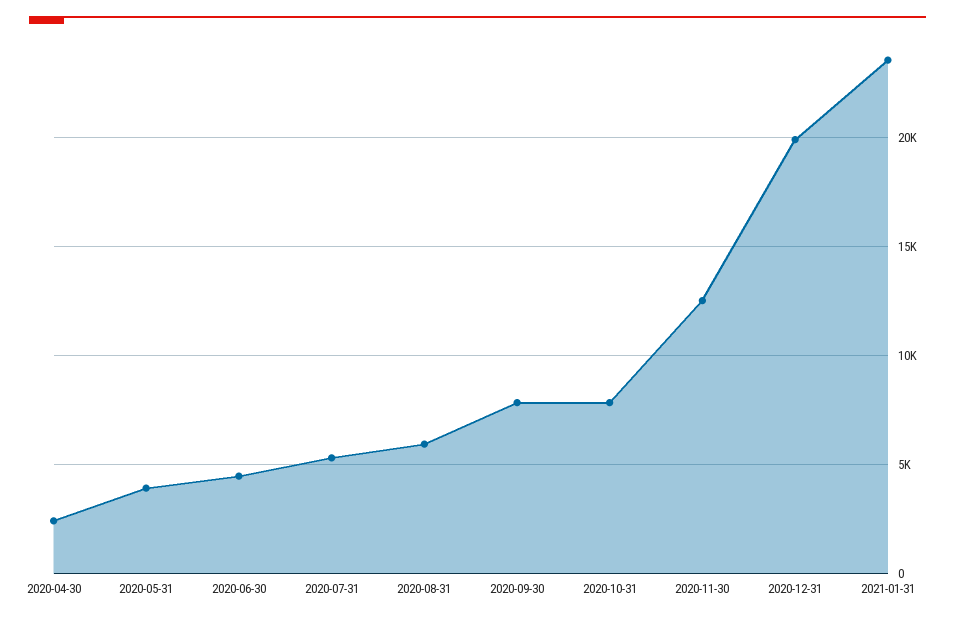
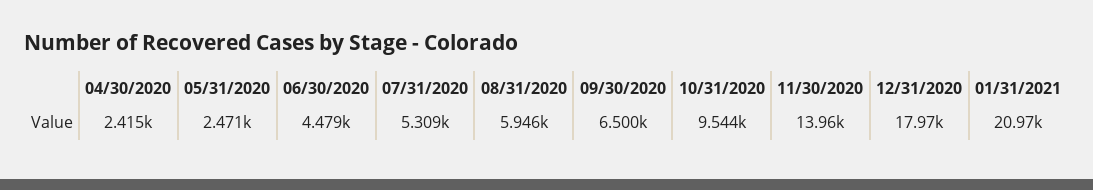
  {
    "2020-04-30": 2415,
-   "2020-05-31": 4000,
+   "2020-05-31": 2471,
    "2020-06-30": 4479,
    "2020-07-31": 5309,
    "2020-08-31": 5946,
-   "2020-09-30": 8000,
+   "2020-09-30": 6500,
-   "2020-10-31": 8000,
+   "2020-10-31": 9544,
-   "2020-11-30": 12500,
+   "2020-11-30": 13960,
-   "2020-12-31": 20000,
+   "2020-12-31": 17970,
-   "2021-01-31": 23500
+   "2021-01-31": 20970
  }

